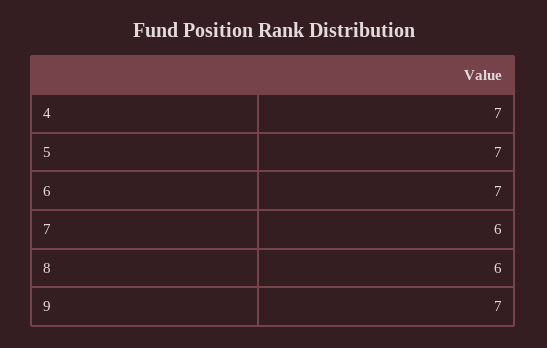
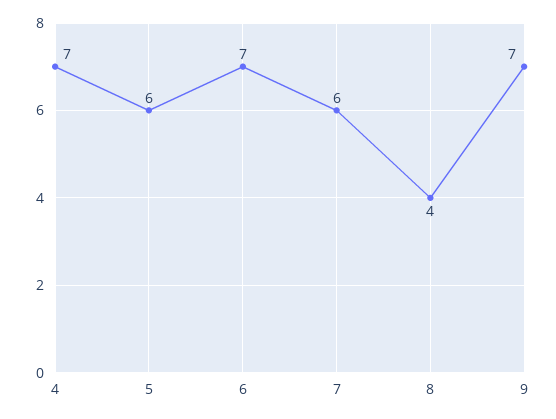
  {
    "4": 7,
-   "5": 7,
+   "5": 6,
    "6": 7,
    "7": 6,
-   "8": 6,
+   "8": 4,
    "9": 7
  }

